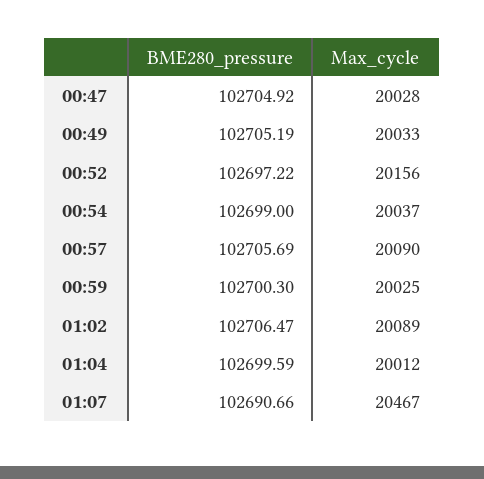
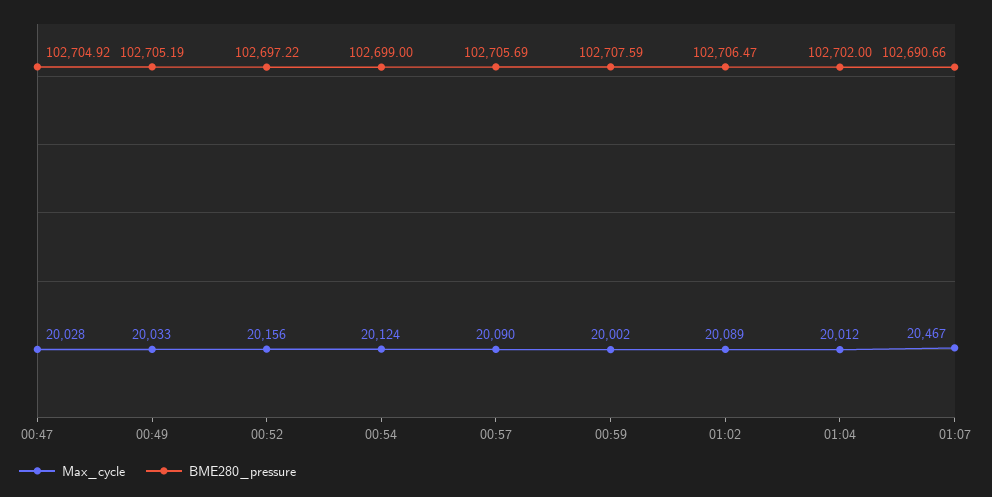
  {
    "BME280_pressure": {
      "00:47": 102704.92,
      "00:49": 102705.19,
      "00:52": 102697.22,
      "00:54": 102699,
      "00:57": 102705.69,
-     "00:59": 102700.3,
+     "00:59": 102707.59,
      "01:02": 102706.47,
-     "01:04": 102699.59,
+     "01:04": 102702,
      "01:07": 102690.66
    },
    "Max_cycle": {
      "00:47": 20028,
      "00:49": 20033,
      "00:52": 20156,
-     "00:54": 20037,
+     "00:54": 20124,
      "00:57": 20090,
-     "00:59": 20025,
+     "00:59": 20002,
      "01:02": 20089,
      "01:04": 20012,
      "01:07": 20467
    }
  }

